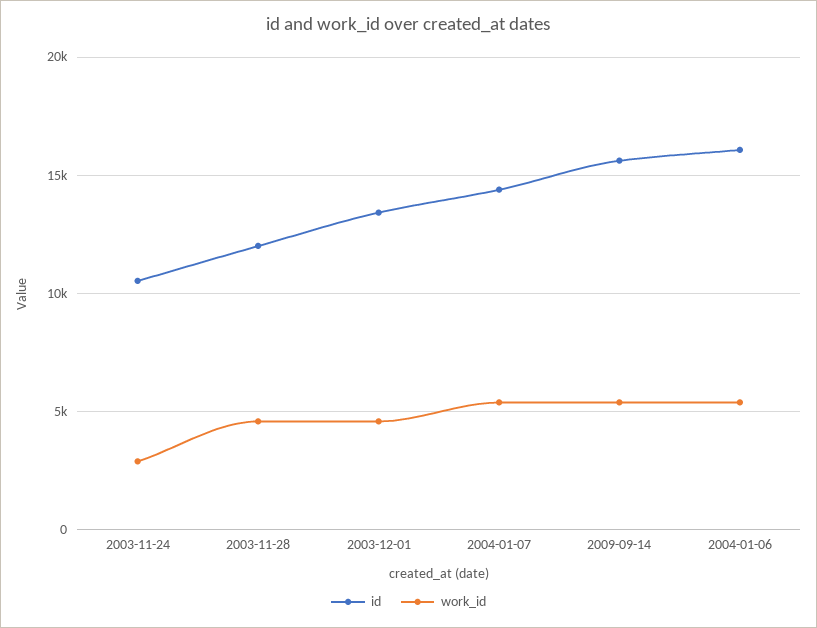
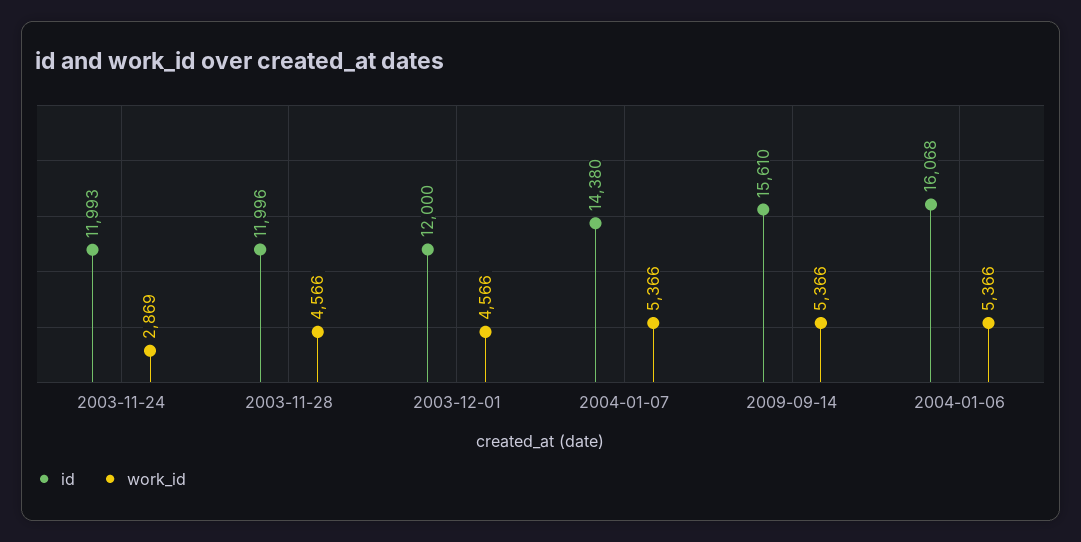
  {
    "id": {
-     "2003-11-24": 10500,
+     "2003-11-24": 11993,
      "2003-11-28": 11996,
-     "2003-12-01": 13500,
+     "2003-12-01": 12000,
      "2004-01-07": 14380,
      "2009-09-14": 15610,
      "2004-01-06": 16068
    },
    "work_id": {
      "2003-11-24": 2869,
      "2003-11-28": 4566,
      "2003-12-01": 4566,
      "2004-01-07": 5366,
      "2009-09-14": 5366,
      "2004-01-06": 5366
    }
  }

